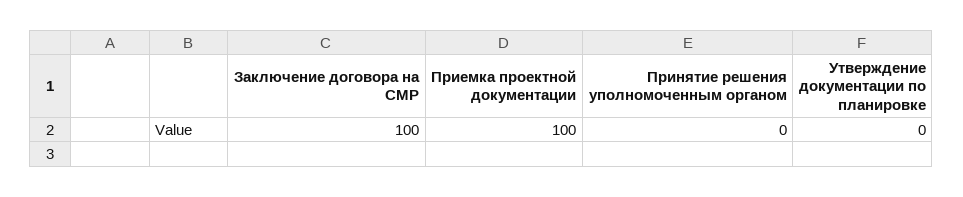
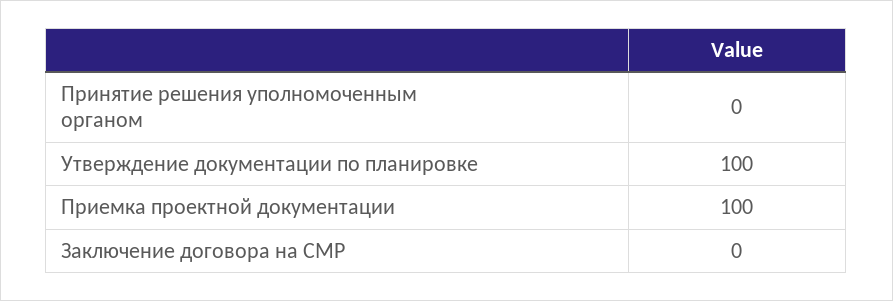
  {
-   "Заключение договора на СМР": 100,
+   "Заключение договора на СМР": 0,
    "Приемка проектной документации": 100,
    "Принятие решения уполномоченным органом": 0,
-   "Утверждение документации по планировке": 0
+   "Утверждение документации по планировке": 100
  }

